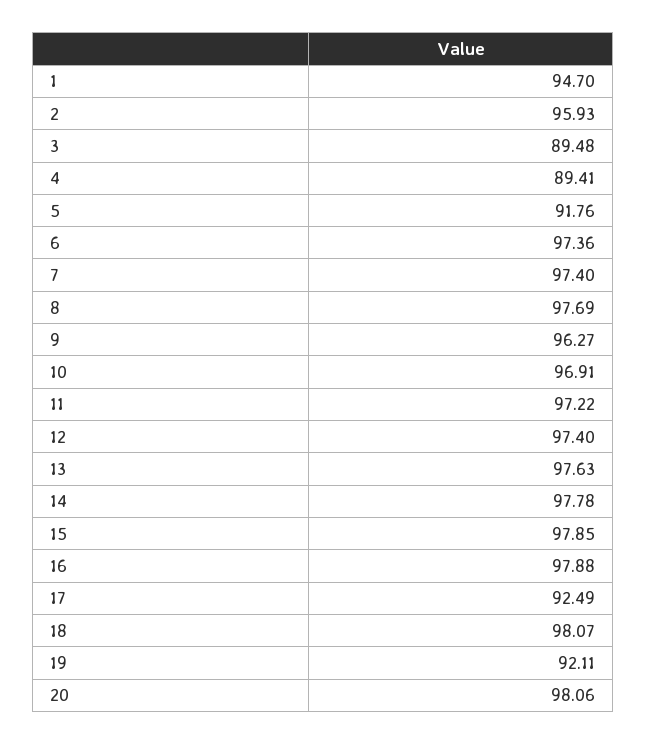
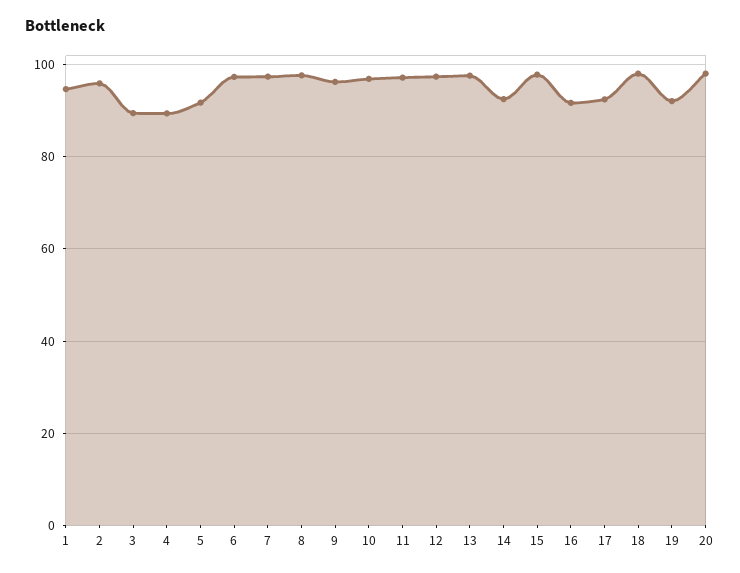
  {
    "1": 94.7,
    "2": 95.93,
    "3": 89.48,
    "4": 89.41,
    "5": 91.76,
    "6": 97.36,
    "7": 97.4,
    "8": 97.69,
    "9": 96.27,
    "10": 96.91,
    "11": 97.22,
    "12": 97.4,
    "13": 97.63,
-   "14": 97.78,
+   "14": 92,
    "15": 97.85,
-   "16": 97.88,
+   "16": 92,
    "17": 92.49,
    "18": 98.07,
    "19": 92.11,
    "20": 98.06
  }

